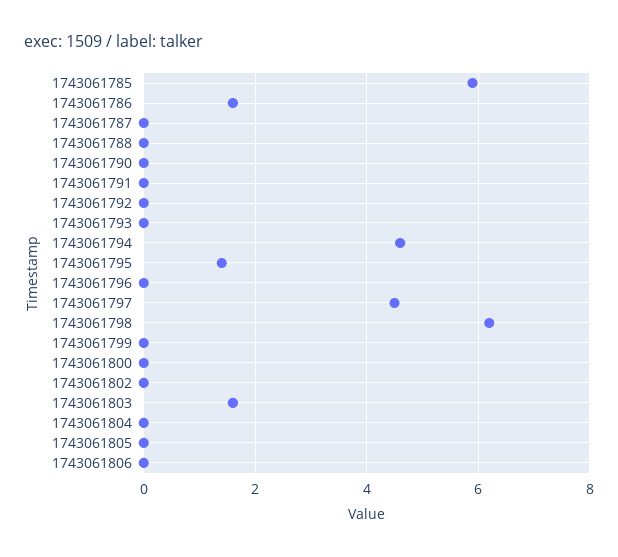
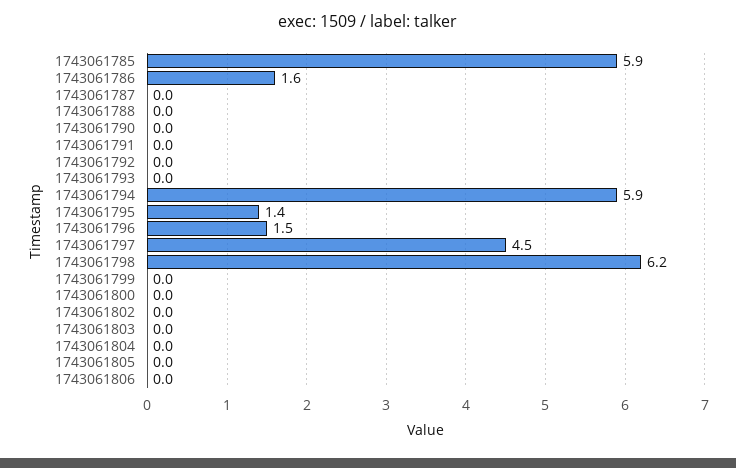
  {
    "1743061785": 5.9,
    "1743061786": 1.6,
    "1743061787": 0,
    "1743061788": 0,
    "1743061790": 0,
    "1743061791": 0,
    "1743061792": 0,
    "1743061793": 0,
-   "1743061794": 4.5,
+   "1743061794": 5.9,
    "1743061795": 1.4,
-   "1743061796": 0,
+   "1743061796": 1.5,
    "1743061797": 4.5,
    "1743061798": 6.2,
    "1743061799": 0,
    "1743061800": 0,
    "1743061802": 0,
-   "1743061803": 1.5,
+   "1743061803": 0,
    "1743061804": 0,
    "1743061805": 0,
    "1743061806": 0
  }

